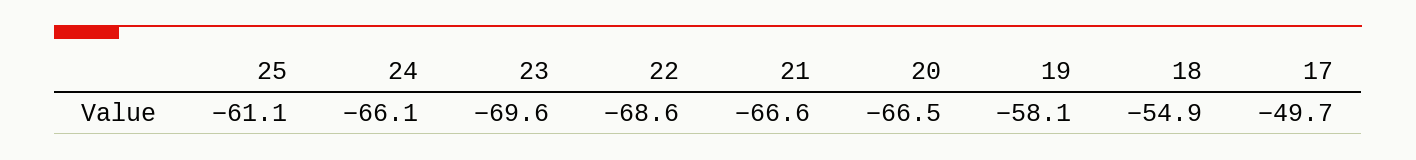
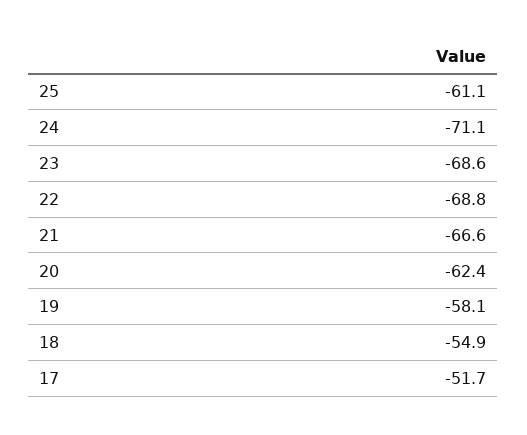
  {
    "25": -61.1,
-   "24": -66.1,
+   "24": -71.1,
-   "23": -69.6,
+   "23": -68.6,
-   "22": -68.6,
+   "22": -68.8,
    "21": -66.6,
-   "20": -66.5,
+   "20": -62.4,
    "19": -58.1,
    "18": -54.9,
-   "17": -49.7
+   "17": -51.7
  }

